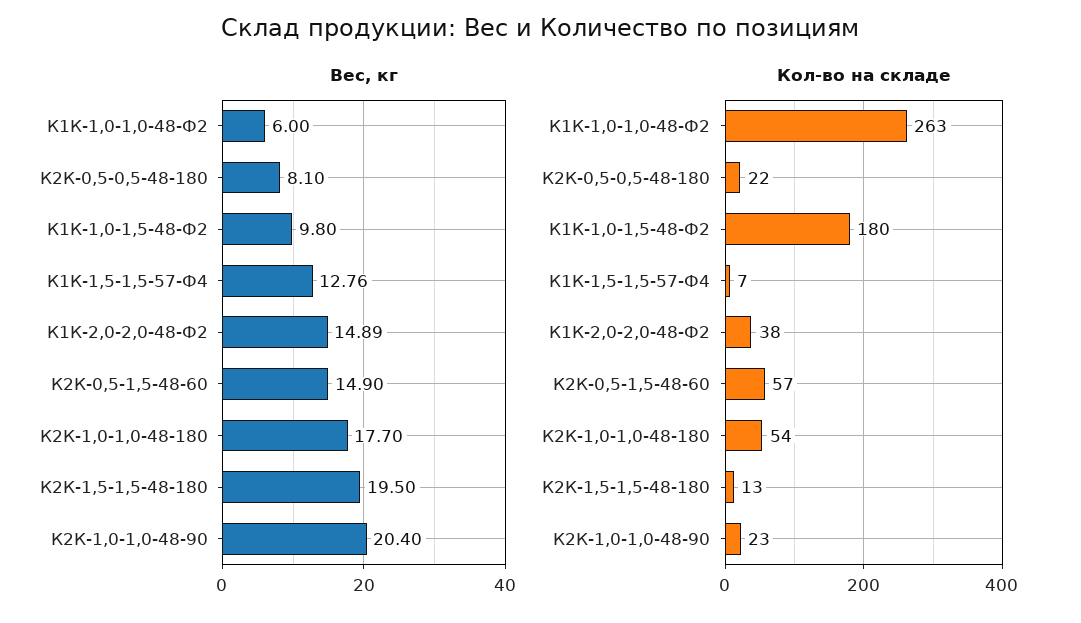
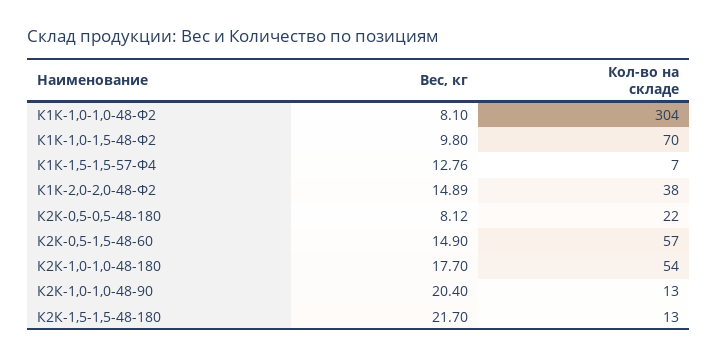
  {
    "Вес, кг": {
-     "К1К-1,0-1,0-48-Ф2": 6,
+     "К1К-1,0-1,0-48-Ф2": 8.1,
-     "К2К-0,5-0,5-48-180": 8.1,
+     "К2К-0,5-0,5-48-180": 8.12,
      "К1К-1,0-1,5-48-Ф2": 9.8,
      "К1К-1,5-1,5-57-Ф4": 12.76,
      "К1К-2,0-2,0-48-Ф2": 14.89,
      "К2К-0,5-1,5-48-60": 14.9,
      "К2К-1,0-1,0-48-180": 17.7,
-     "К2К-1,5-1,5-48-180": 19.5,
+     "К2К-1,5-1,5-48-180": 21.7,
      "К2К-1,0-1,0-48-90": 20.4
    },
    "Кол-во на складе": {
-     "К1К-1,0-1,0-48-Ф2": 263,
+     "К1К-1,0-1,0-48-Ф2": 304,
      "К2К-0,5-0,5-48-180": 22,
-     "К1К-1,0-1,5-48-Ф2": 180,
+     "К1К-1,0-1,5-48-Ф2": 70,
      "К1К-1,5-1,5-57-Ф4": 7,
      "К1К-2,0-2,0-48-Ф2": 38,
      "К2К-0,5-1,5-48-60": 57,
      "К2К-1,0-1,0-48-180": 54,
      "К2К-1,5-1,5-48-180": 13,
-     "К2К-1,0-1,0-48-90": 23
+     "К2К-1,0-1,0-48-90": 13
    }
  }

